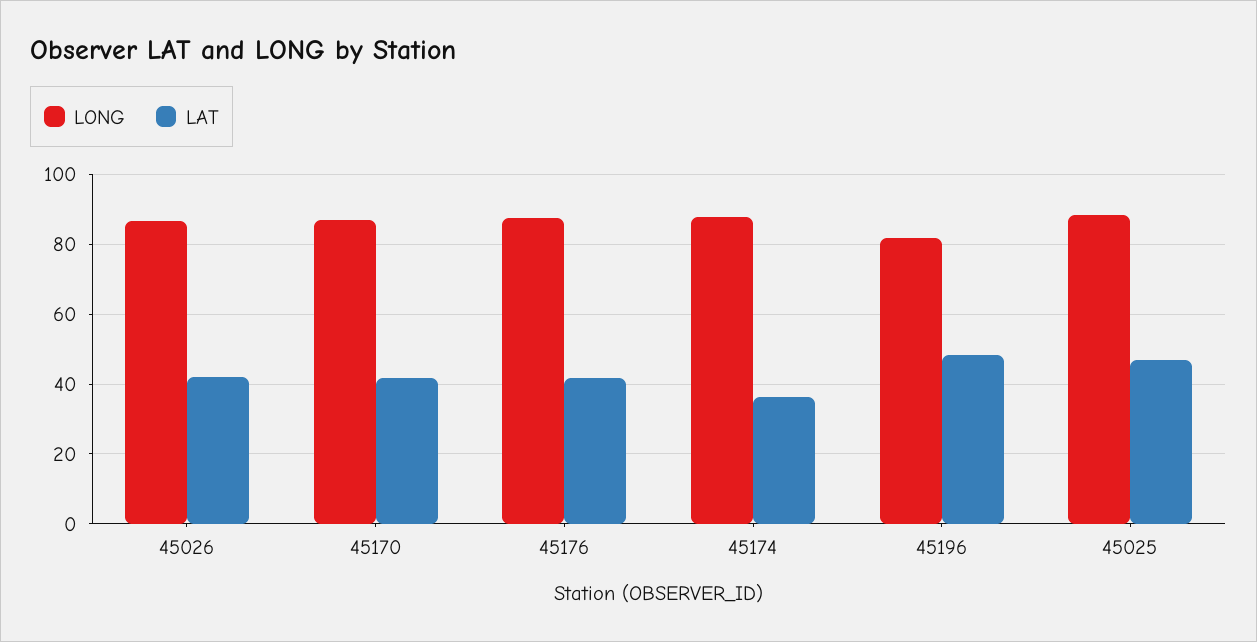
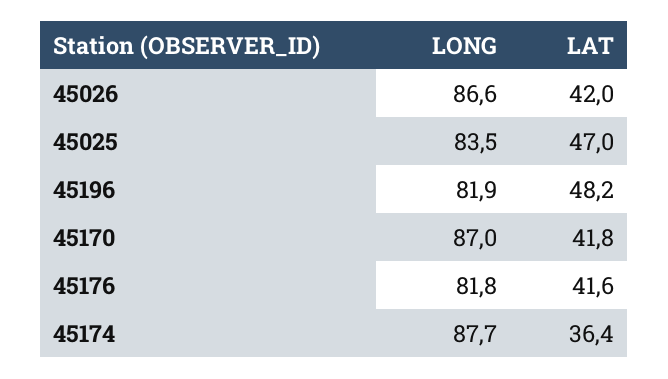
  {
    "LONG": {
      "45026": 86.6,
      "45170": 87,
-     "45176": 88,
+     "45176": 81.8,
      "45174": 87.7,
      "45196": 81.9,
-     "45025": 88
+     "45025": 83.5
    },
    "LAT": {
      "45026": 42,
      "45170": 41.8,
      "45176": 41.6,
      "45174": 36.4,
      "45196": 48.2,
      "45025": 47
    }
  }

